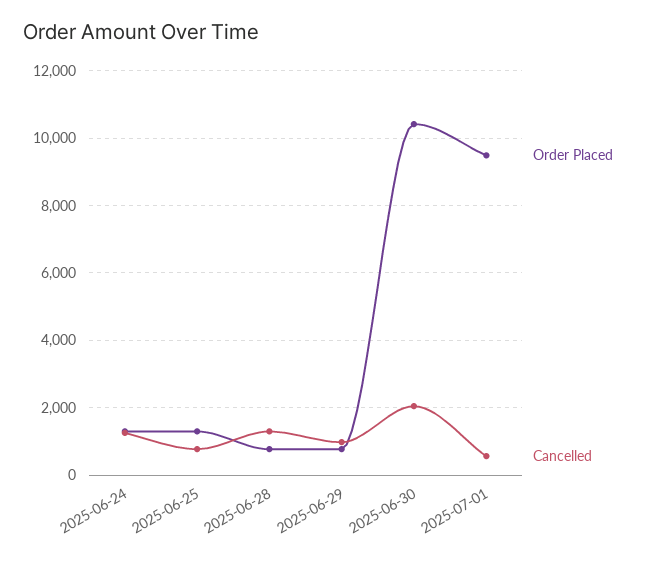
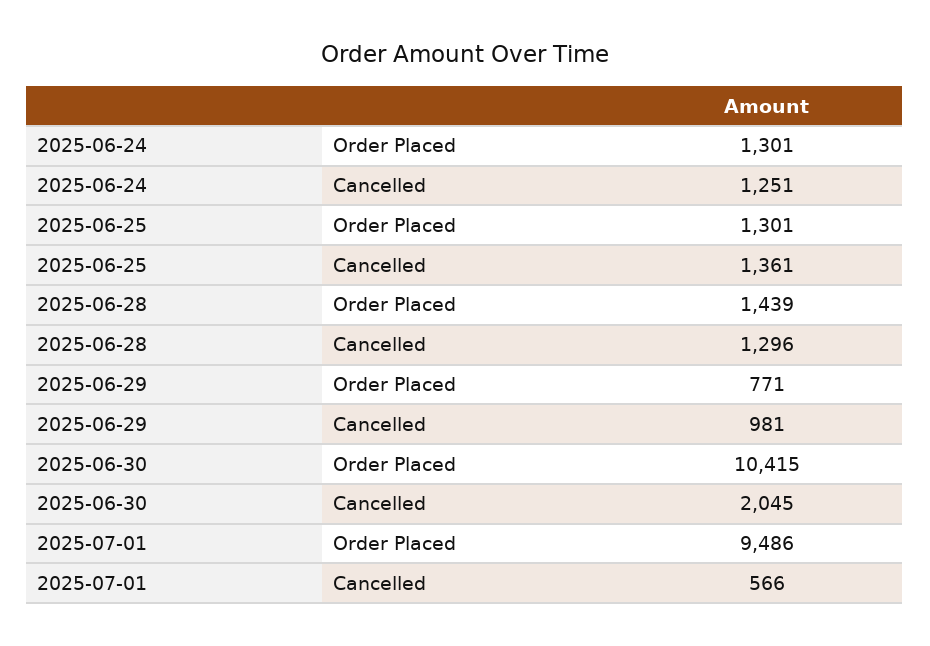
  {
    "Order Placed": {
      "2025-06-24": 1301,
      "2025-06-25": 1301,
-     "2025-06-28": 800,
+     "2025-06-28": 1439,
      "2025-06-29": 771,
      "2025-06-30": 10415,
      "2025-07-01": 9486
    },
    "Cancelled": {
      "2025-06-24": 1251,
-     "2025-06-25": 800,
+     "2025-06-25": 1361,
      "2025-06-28": 1296,
      "2025-06-29": 981,
      "2025-06-30": 2045,
      "2025-07-01": 566
    }
  }

